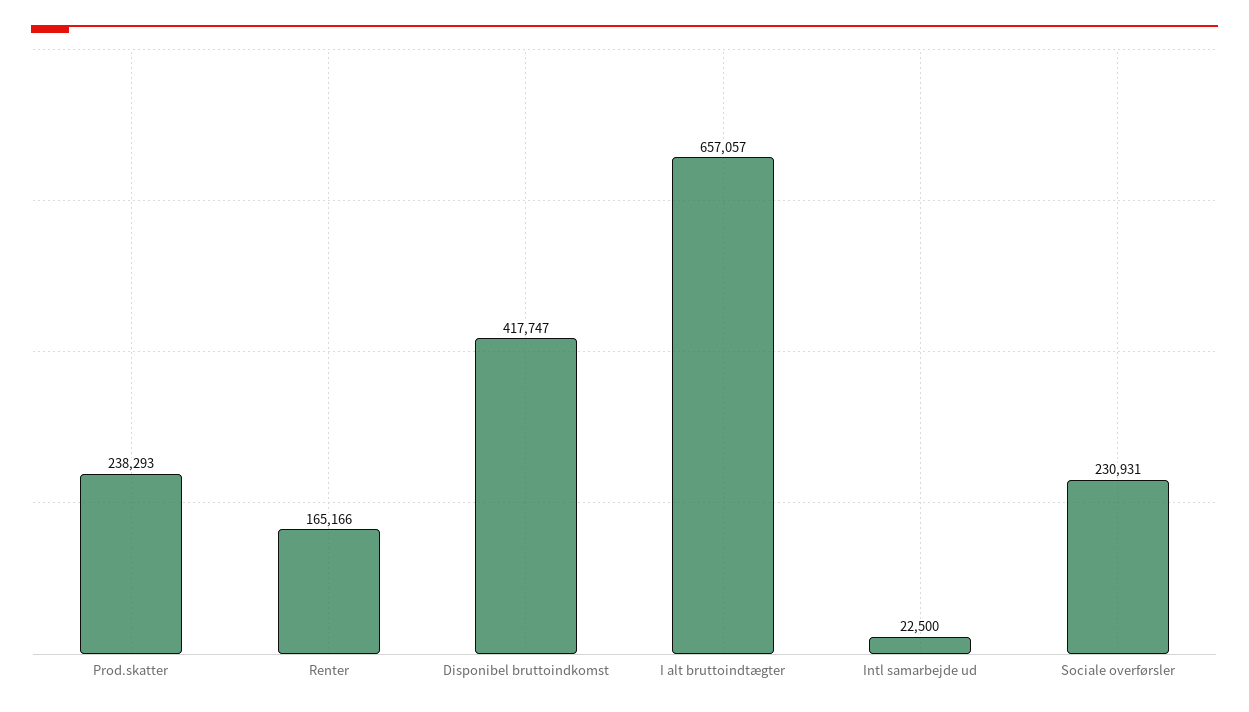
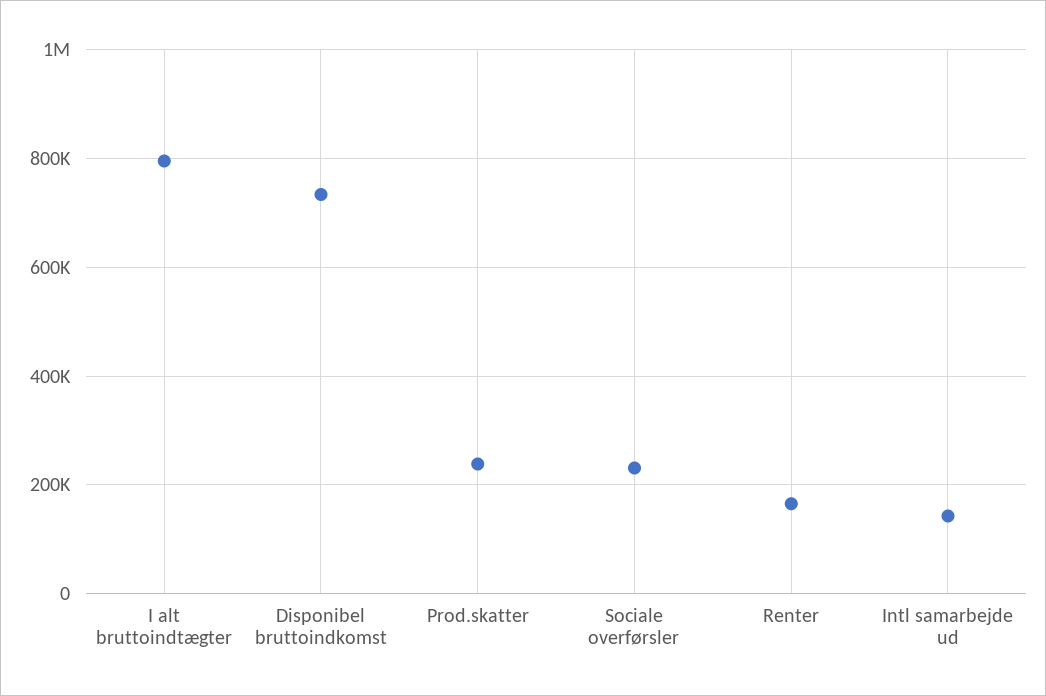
  {
    "Prod.skatter": 238293,
    "Renter": 165166,
-   "Disponibel bruttoindkomst": 417747,
+   "Disponibel bruttoindkomst": 740000,
-   "I alt bruttoindtægter": 657057,
+   "I alt bruttoindtægter": 800000,
-   "Intl samarbejde ud": 22500,
+   "Intl samarbejde ud": 140000,
    "Sociale overførsler": 230931
  }

